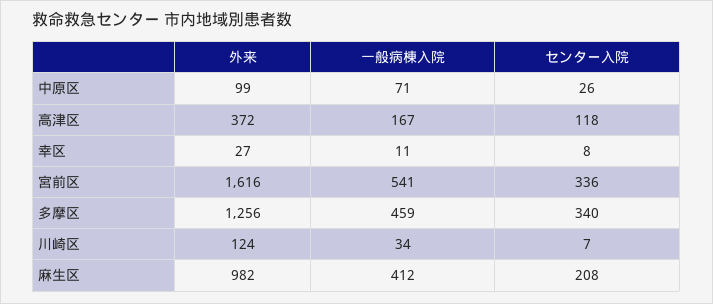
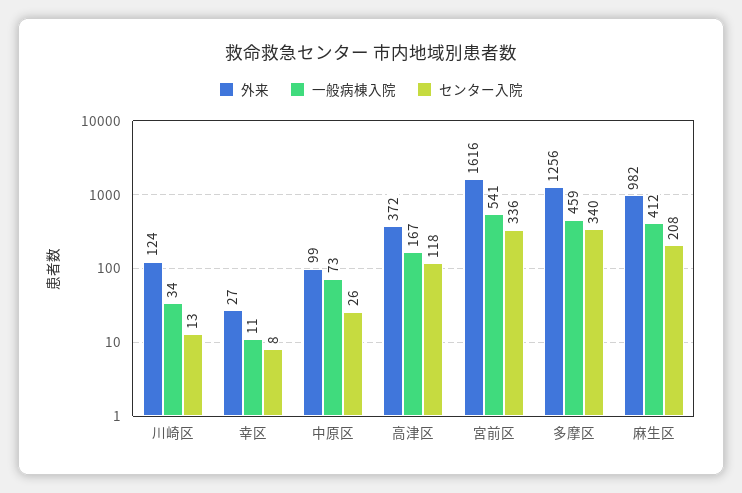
  {
    "外来": {
      "中原区": 99,
      "高津区": 372,
      "幸区": 27,
      "宮前区": 1616,
      "多摩区": 1256,
      "川崎区": 124,
      "麻生区": 982
    },
    "一般病棟入院": {
-     "中原区": 71,
+     "中原区": 73,
      "高津区": 167,
      "幸区": 11,
      "宮前区": 541,
      "多摩区": 459,
      "川崎区": 34,
      "麻生区": 412
    },
    "センター入院": {
      "中原区": 26,
      "高津区": 118,
      "幸区": 8,
      "宮前区": 336,
      "多摩区": 340,
-     "川崎区": 7,
+     "川崎区": 13,
      "麻生区": 208
    }
  }

